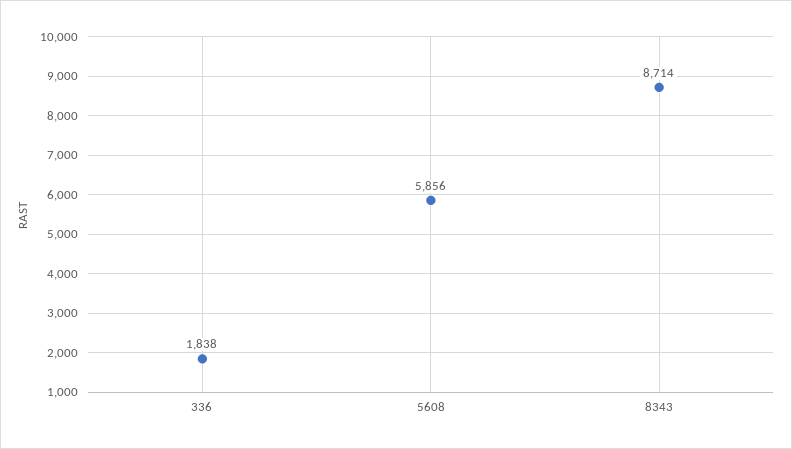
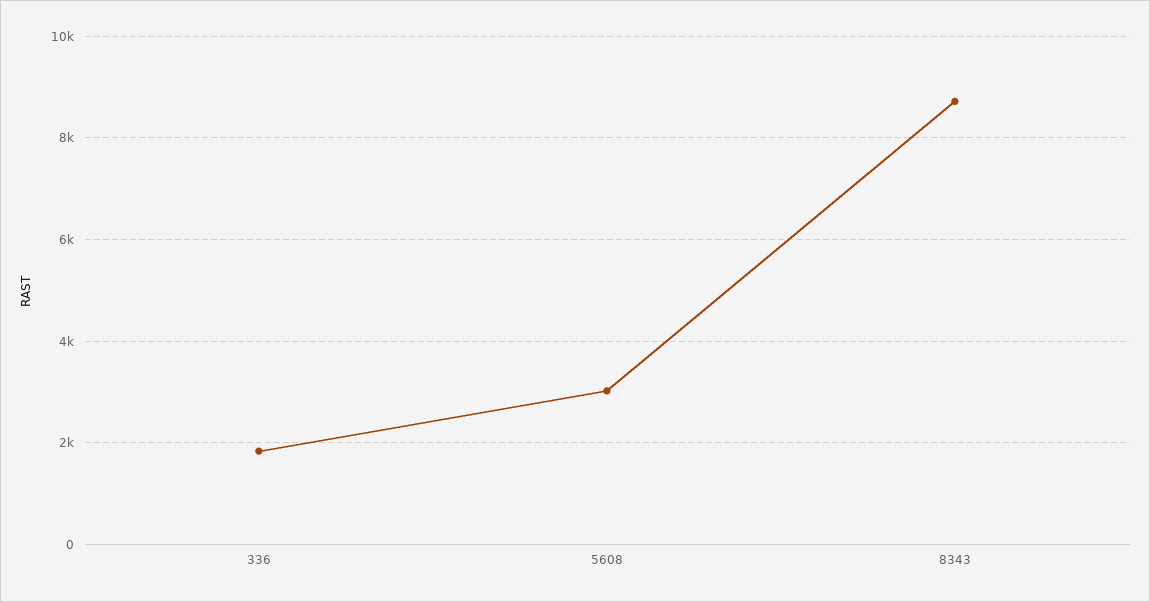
  {
    "336": 1838,
-   "5608": 5856,
+   "5608": 3000,
    "8343": 8714
  }

